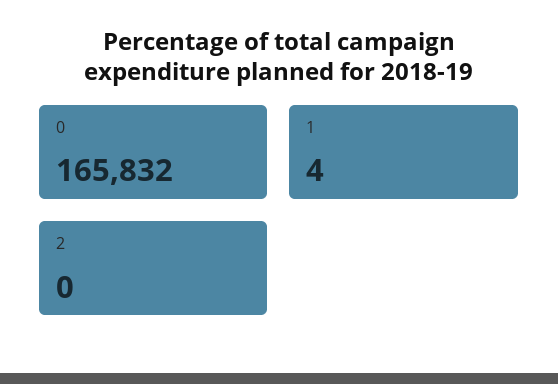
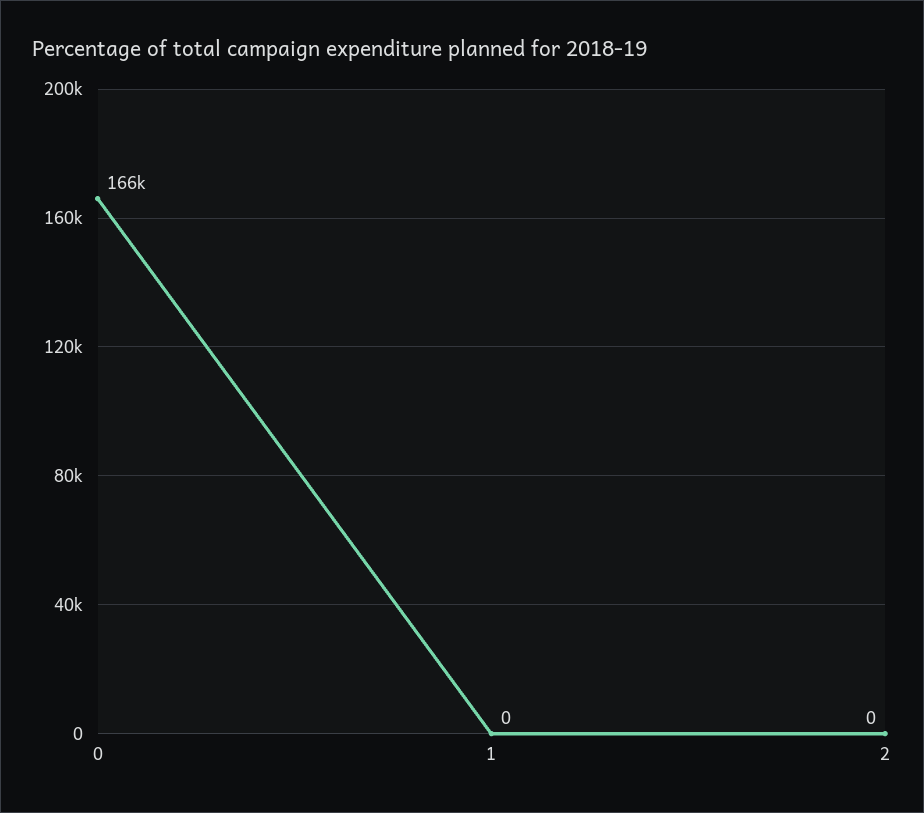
  {
    "0": 165832,
-   "1": 4,
+   "1": 0,
    "2": 0
  }

